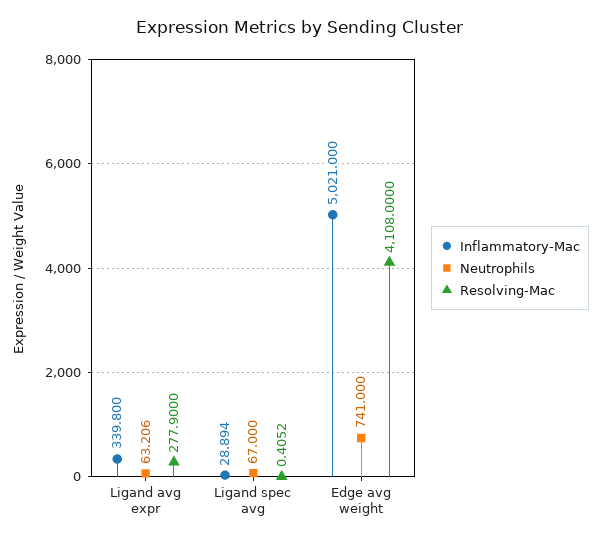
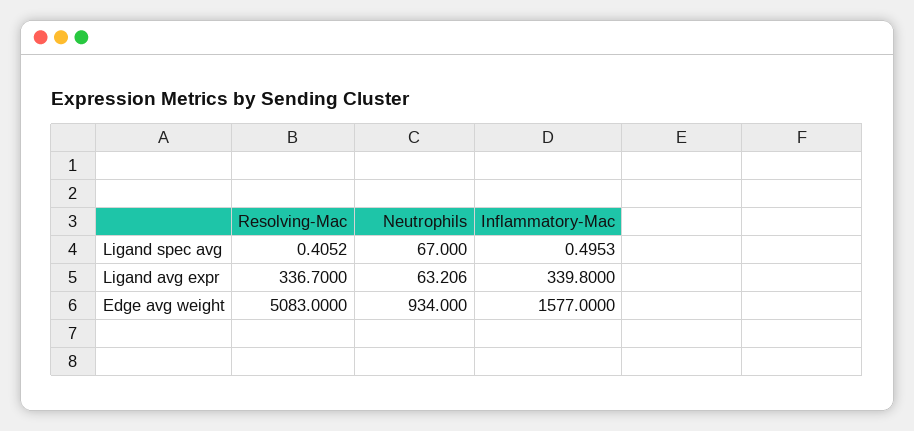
  {
    "Inflammatory-Mac": {
      "Ligand avg expr": 339.8,
-     "Ligand spec avg": 28.894,
+     "Ligand spec avg": 0.4953,
-     "Edge avg weight": 5021
+     "Edge avg weight": 1577
    },
    "Neutrophils": {
      "Ligand avg expr": 63.206,
      "Ligand spec avg": 67,
-     "Edge avg weight": 741
+     "Edge avg weight": 934
    },
    "Resolving-Mac": {
-     "Ligand avg expr": 277.9,
+     "Ligand avg expr": 336.7,
      "Ligand spec avg": 0.4052,
-     "Edge avg weight": 4108
+     "Edge avg weight": 5083
    }
  }

